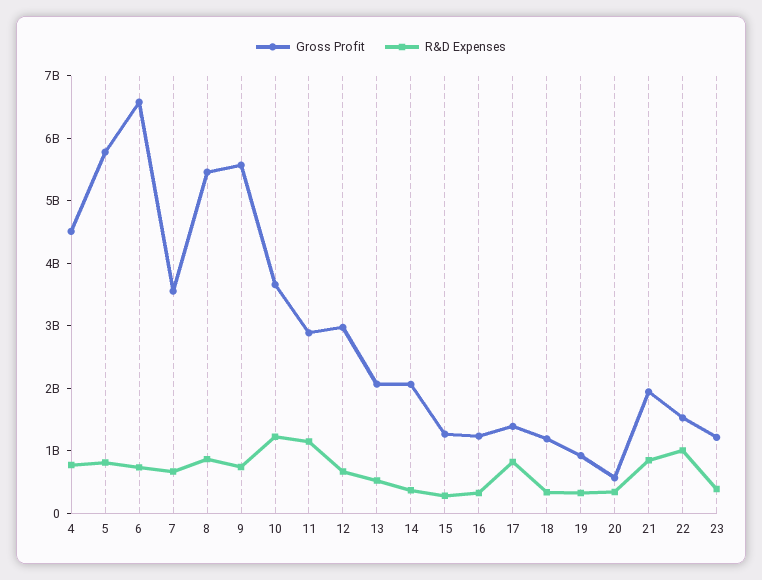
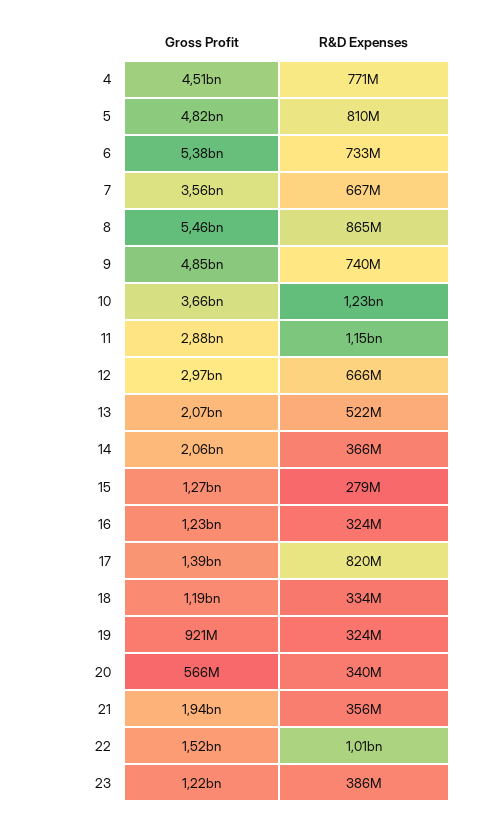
  {
    "Gross Profit": {
      "4": 4510000000,
-     "5": 5800000000,
+     "5": 4820000000,
-     "6": 6600000000,
+     "6": 5380000000,
      "7": 3560000000,
      "8": 5460000000,
-     "9": 5600000000,
+     "9": 4850000000,
      "10": 3660000000,
      "11": 2880000000,
      "12": 2970000000,
      "13": 2070000000,
      "14": 2060000000,
      "15": 1270000000,
      "16": 1230000000,
      "17": 1390000000,
      "18": 1190000000,
      "19": 921000000,
      "20": 566000000,
      "21": 1940000000,
      "22": 1520000000,
      "23": 1220000000
    },
    "R&D Expenses": {
      "4": 771000000,
      "5": 810000000,
      "6": 733000000,
      "7": 667000000,
      "8": 865000000,
      "9": 740000000,
      "10": 1230000000,
      "11": 1150000000,
      "12": 666000000,
      "13": 522000000,
      "14": 366000000,
      "15": 279000000,
      "16": 324000000,
      "17": 820000000,
      "18": 334000000,
      "19": 324000000,
      "20": 340000000,
-     "21": 800000000,
+     "21": 356000000,
      "22": 1010000000,
      "23": 386000000
    }
  }

